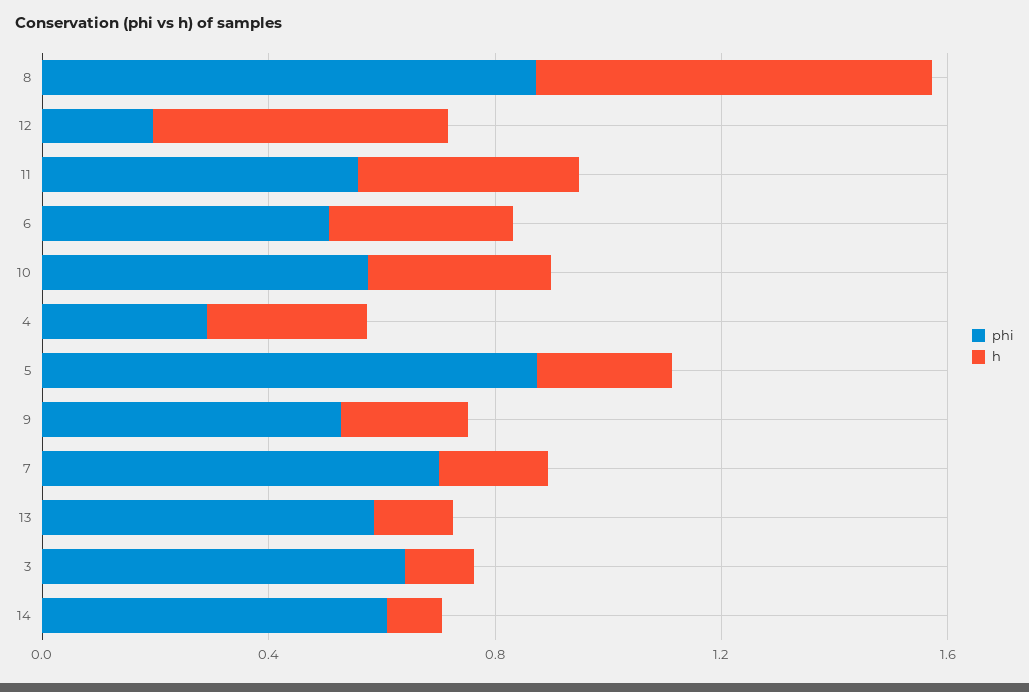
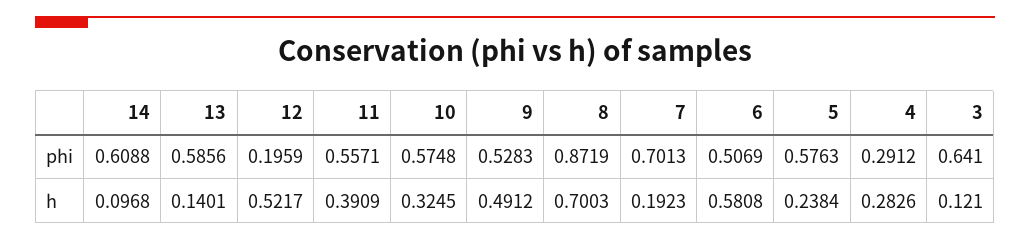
  {
    "phi": {
      "8": 0.8719,
      "12": 0.1959,
      "11": 0.5571,
      "6": 0.5069,
      "10": 0.5748,
      "4": 0.2912,
-     "5": 0.9,
+     "5": 0.5763,
      "9": 0.5283,
      "7": 0.7013,
      "13": 0.5856,
      "3": 0.641,
      "14": 0.6088
    },
    "h": {
      "8": 0.7003,
      "12": 0.5217,
      "11": 0.3909,
-     "6": 0.3,
+     "6": 0.5808,
      "10": 0.3245,
      "4": 0.2826,
      "5": 0.2384,
-     "9": 0.2,
+     "9": 0.4912,
      "7": 0.1923,
      "13": 0.1401,
      "3": 0.121,
      "14": 0.0968
    }
  }

